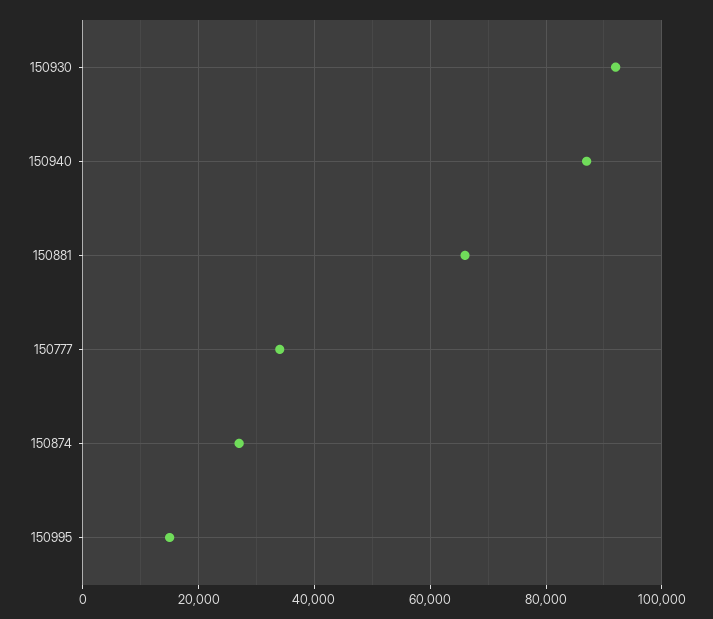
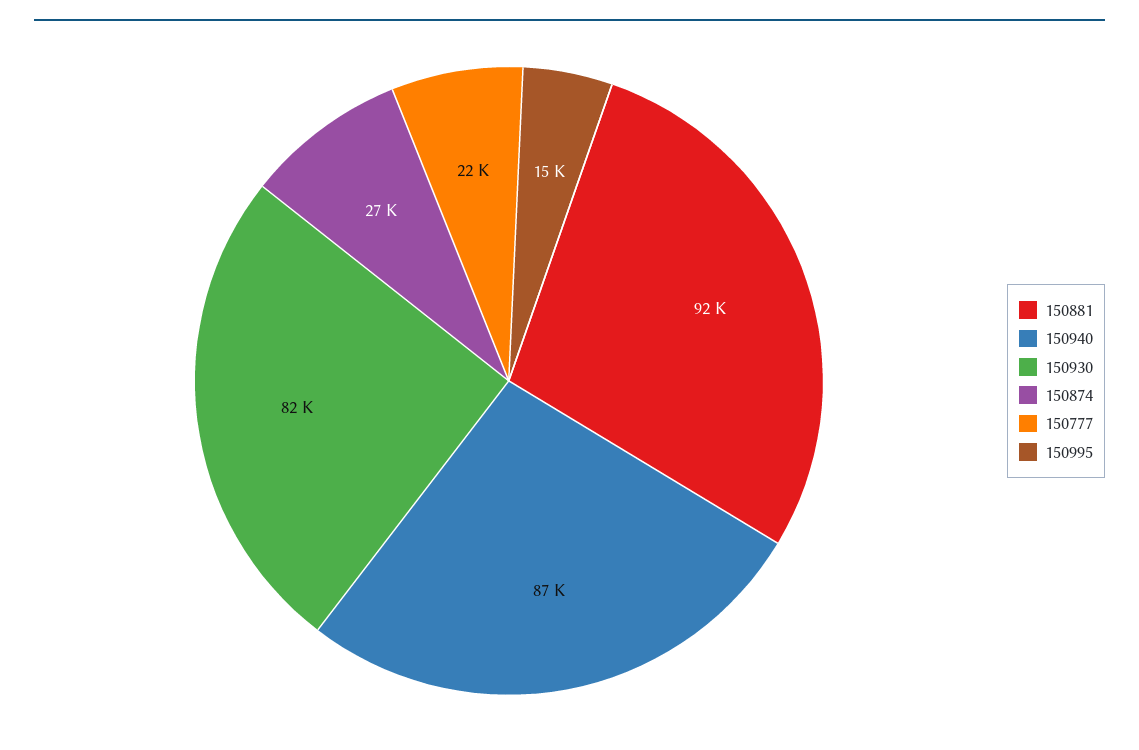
  {
-   "150930": 92000,
+   "150930": 82000,
    "150940": 87000,
-   "150881": 66000,
+   "150881": 92000,
-   "150777": 34000,
+   "150777": 22000,
    "150874": 27000,
    "150995": 15000
  }

